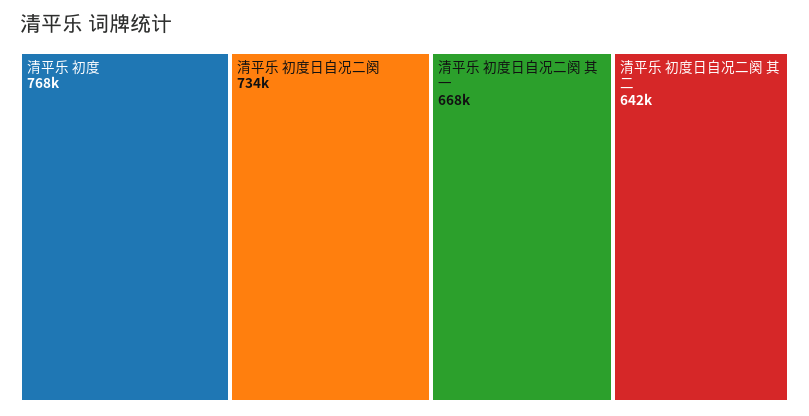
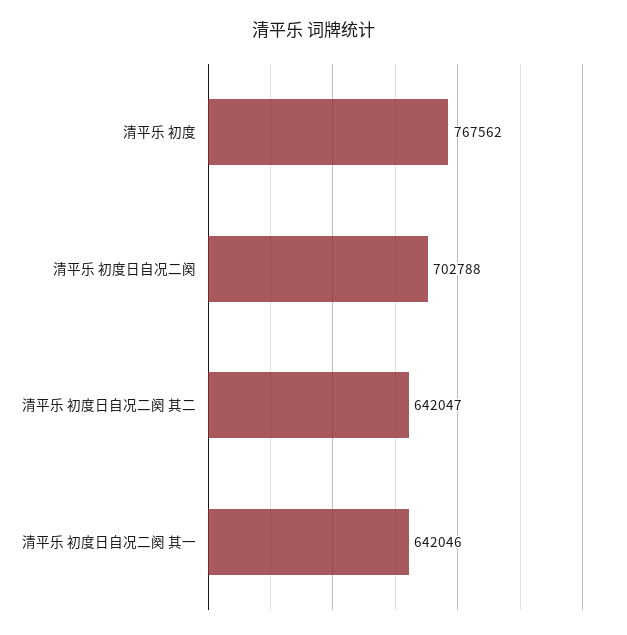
  {
    "清平乐 初度": 767562,
-   "清平乐 初度日自况二阕": 734000,
+   "清平乐 初度日自况二阕": 702788,
-   "清平乐 初度日自况二阕 其一": 668000,
+   "清平乐 初度日自况二阕 其一": 642046,
    "清平乐 初度日自况二阕 其二": 642047
  }

